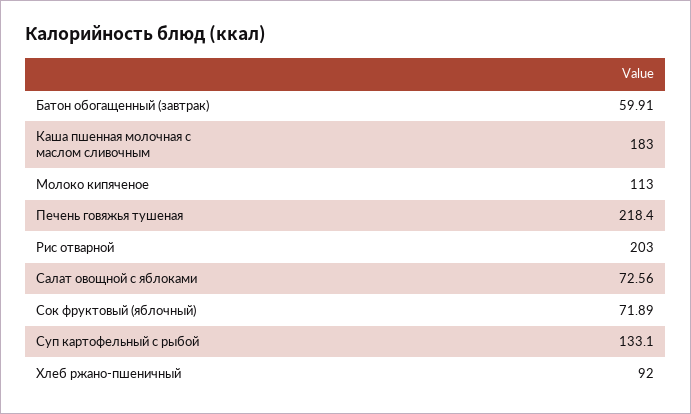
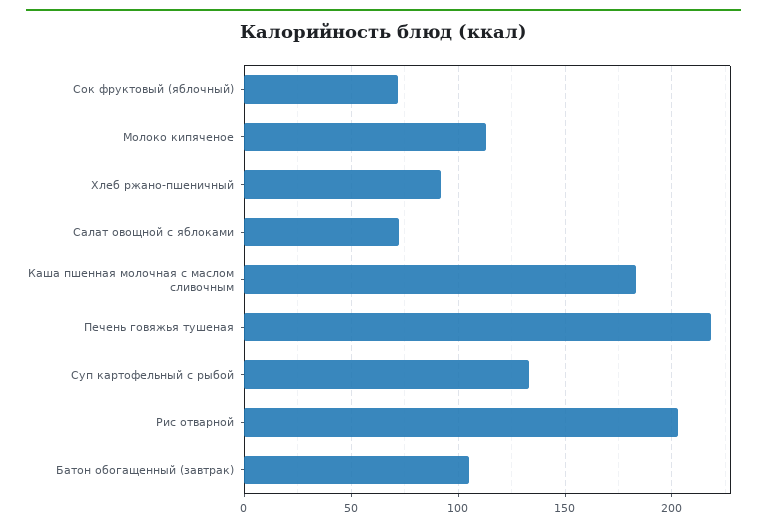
  {
-   "Батон обогащенный (завтрак)": 59.91,
+   "Батон обогащенный (завтрак)": 105,
    "Каша пшенная молочная с маслом сливочным": 183,
    "Молоко кипяченое": 113,
    "Печень говяжья тушеная": 218.4,
    "Рис отварной": 203,
    "Салат овощной с яблоками": 72.56,
    "Сок фруктовый (яблочный)": 71.89,
    "Суп картофельный с рыбой": 133.1,
    "Хлеб ржано-пшеничный": 92
  }

